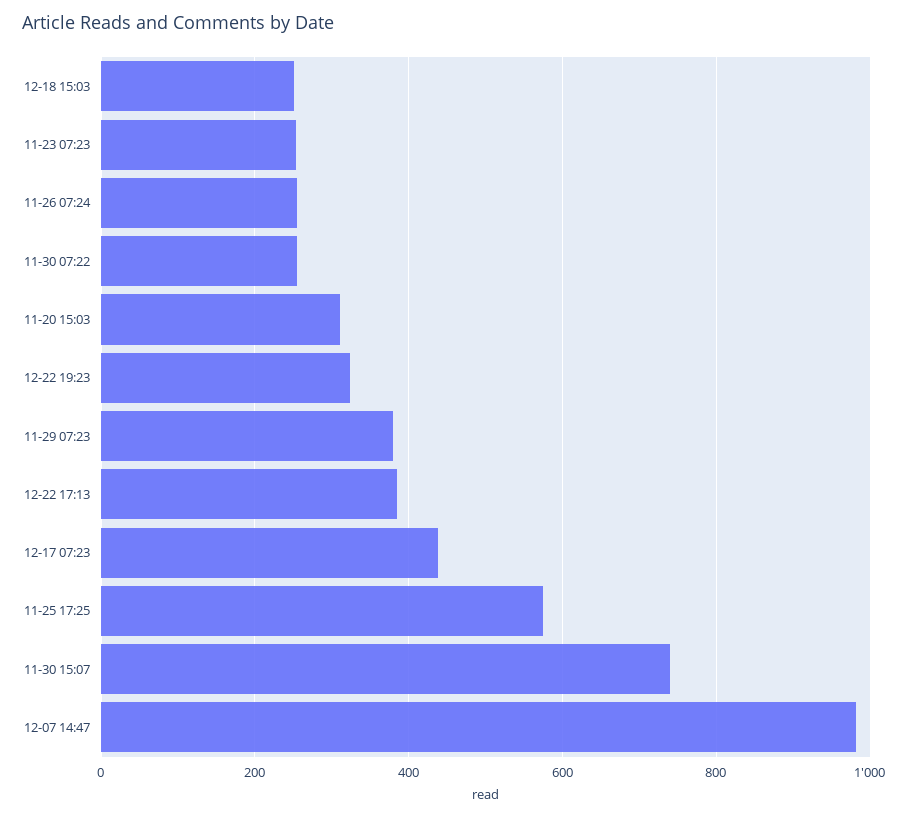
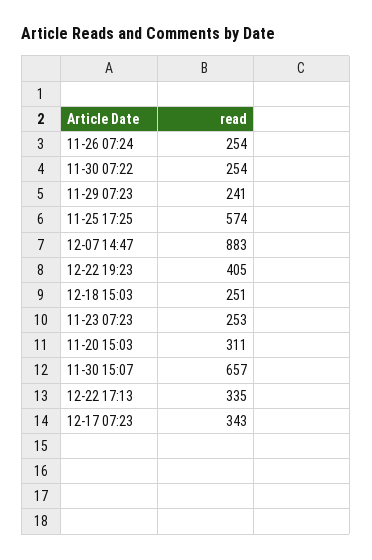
  {
    "12-18 15:03": 251,
    "11-23 07:23": 253,
    "11-26 07:24": 254,
    "11-30 07:22": 254,
    "11-20 15:03": 311,
-   "12-22 19:23": 320,
+   "12-22 19:23": 405,
-   "11-29 07:23": 380,
+   "11-29 07:23": 241,
-   "12-22 17:13": 380,
+   "12-22 17:13": 335,
-   "12-17 07:23": 440,
+   "12-17 07:23": 343,
    "11-25 17:25": 574,
-   "11-30 15:07": 740,
+   "11-30 15:07": 657,
-   "12-07 14:47": 980
+   "12-07 14:47": 883
  }

